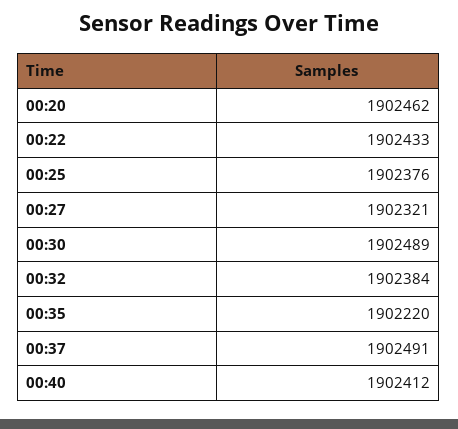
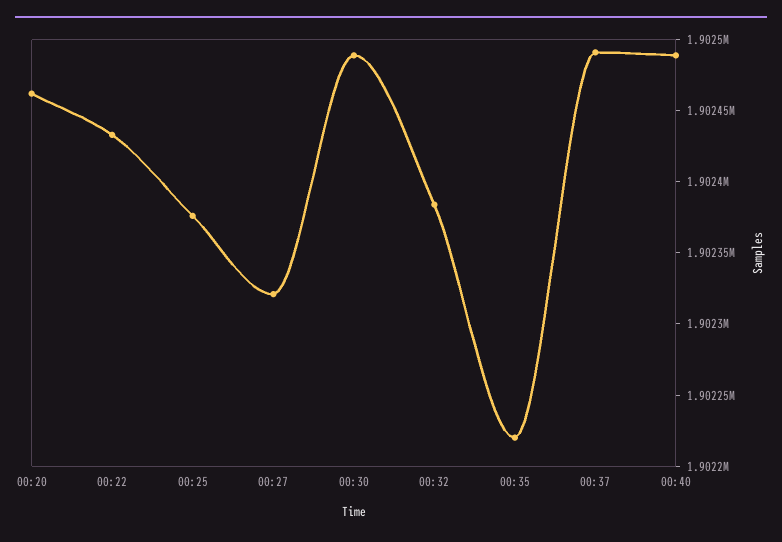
  {
    "00:20": 1902462,
    "00:22": 1902433,
    "00:25": 1902376,
    "00:27": 1902321,
    "00:30": 1902489,
    "00:32": 1902384,
    "00:35": 1902220,
    "00:37": 1902491,
-   "00:40": 1902412
+   "00:40": 1902490
  }

